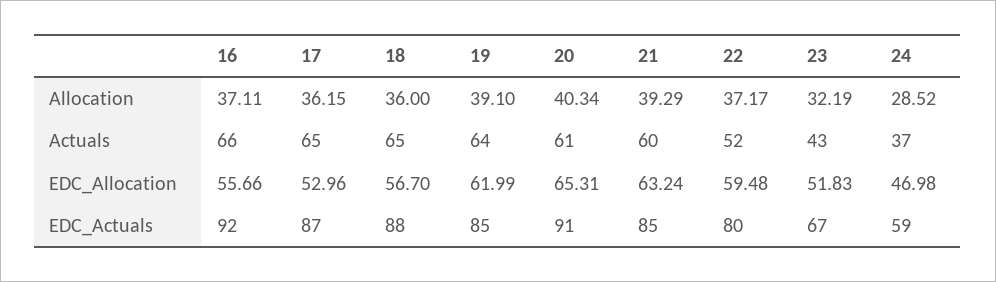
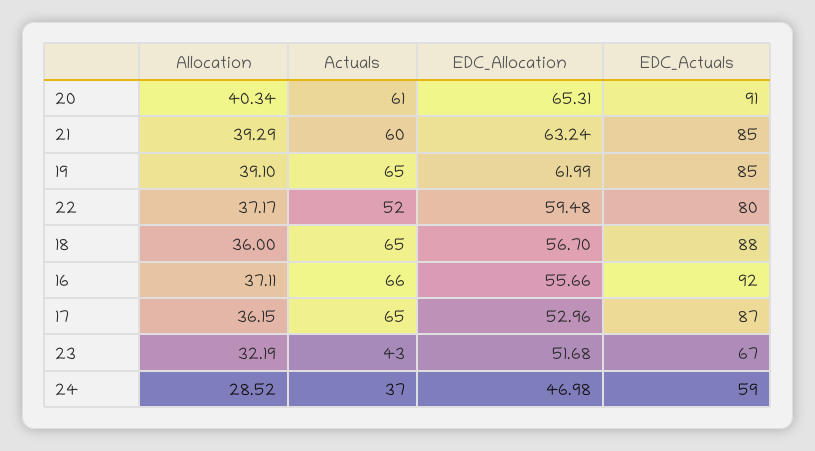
  {
    "16": {
      "Allocation": 37.11,
      "Actuals": 66,
      "EDC_Allocation": 55.66,
      "EDC_Actuals": 92
    },
    "17": {
      "Allocation": 36.15,
      "Actuals": 65,
      "EDC_Allocation": 52.96,
      "EDC_Actuals": 87
    },
    "18": {
      "Allocation": 36,
      "Actuals": 65,
      "EDC_Allocation": 56.7,
      "EDC_Actuals": 88
    },
    "19": {
      "Allocation": 39.1,
-     "Actuals": 64,
+     "Actuals": 65,
      "EDC_Allocation": 61.99,
      "EDC_Actuals": 85
    },
    "20": {
      "Allocation": 40.34,
      "Actuals": 61,
      "EDC_Allocation": 65.31,
      "EDC_Actuals": 91
    },
    "21": {
      "Allocation": 39.29,
      "Actuals": 60,
      "EDC_Allocation": 63.24,
      "EDC_Actuals": 85
    },
    "22": {
      "Allocation": 37.17,
      "Actuals": 52,
      "EDC_Allocation": 59.48,
      "EDC_Actuals": 80
    },
    "23": {
      "Allocation": 32.19,
      "Actuals": 43,
-     "EDC_Allocation": 51.83,
+     "EDC_Allocation": 51.68,
      "EDC_Actuals": 67
    },
    "24": {
      "Allocation": 28.52,
      "Actuals": 37,
      "EDC_Allocation": 46.98,
      "EDC_Actuals": 59
    }
  }

